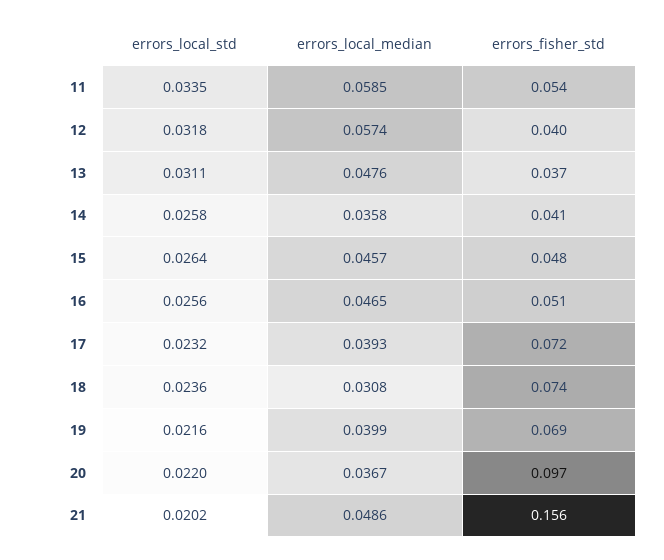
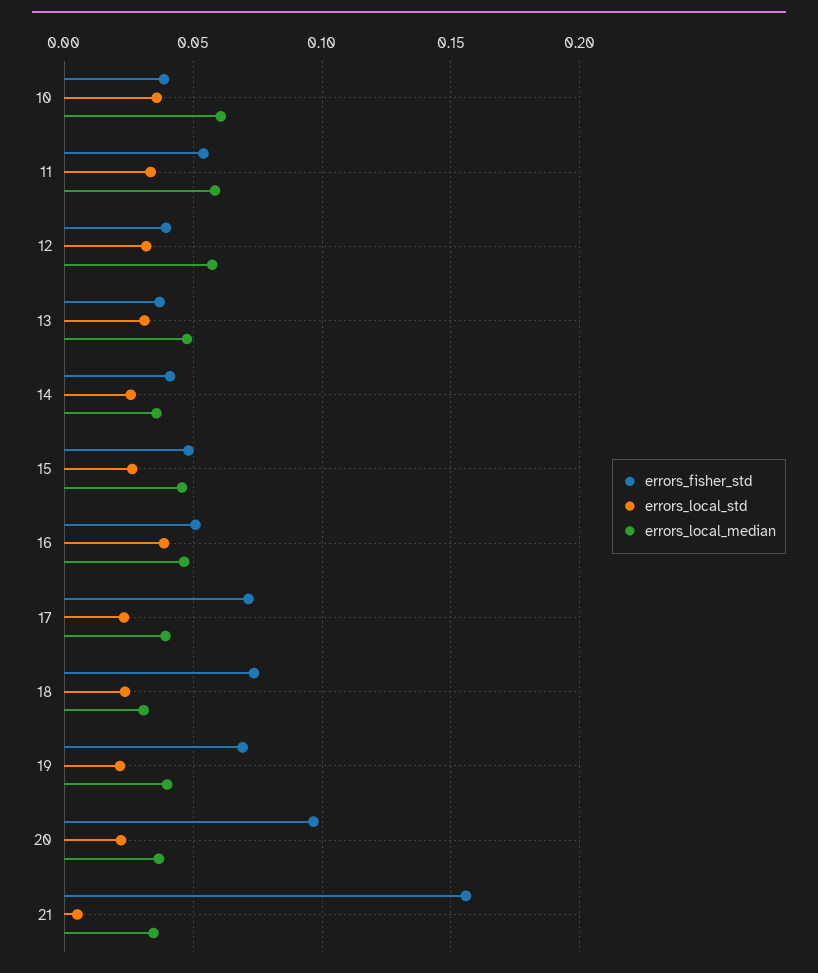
  {
    "errors_local_std": {
      "11": 0.0335,
      "12": 0.0318,
      "13": 0.0311,
      "14": 0.0258,
      "15": 0.0264,
-     "16": 0.0256,
+     "16": 0.04,
      "17": 0.0232,
      "18": 0.0236,
      "19": 0.0216,
      "20": 0.022,
-     "21": 0.0202
+     "21": 0.005,
+     "10": 0.035
    },
    "errors_local_median": {
      "11": 0.0585,
      "12": 0.0574,
      "13": 0.0476,
      "14": 0.0358,
      "15": 0.0457,
      "16": 0.0465,
      "17": 0.0393,
      "18": 0.0308,
      "19": 0.0399,
      "20": 0.0367,
-     "21": 0.0486
+     "21": 0.035,
+     "10": 0.06
    },
    "errors_fisher_std": {
      "11": 0.054,
      "12": 0.04,
      "13": 0.037,
      "14": 0.041,
      "15": 0.048,
      "16": 0.051,
      "17": 0.072,
      "18": 0.074,
      "19": 0.069,
      "20": 0.097,
-     "21": 0.156
+     "21": 0.156,
+     "10": 0.04
    }
  }

